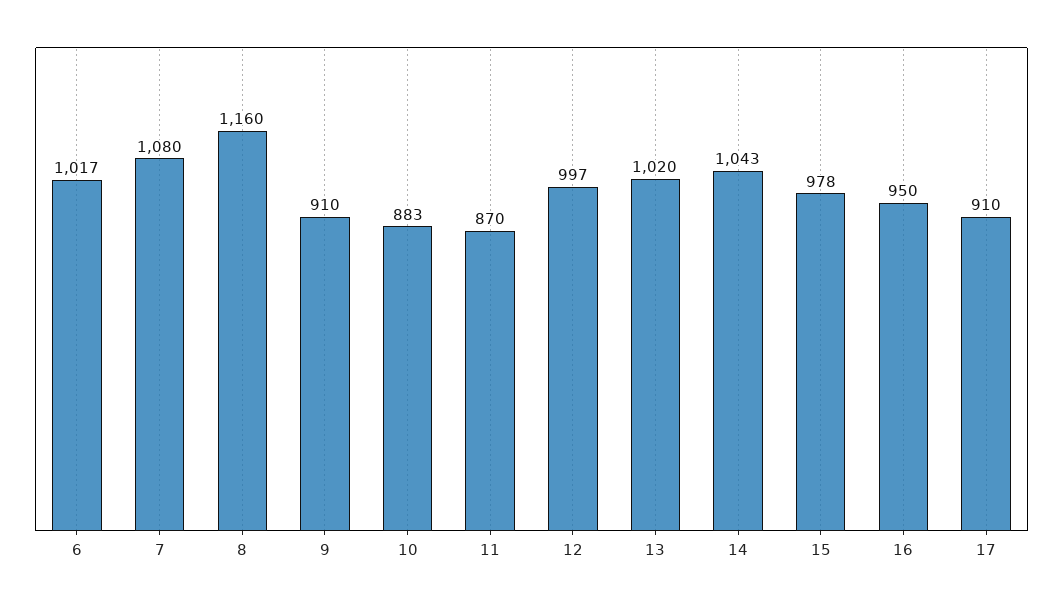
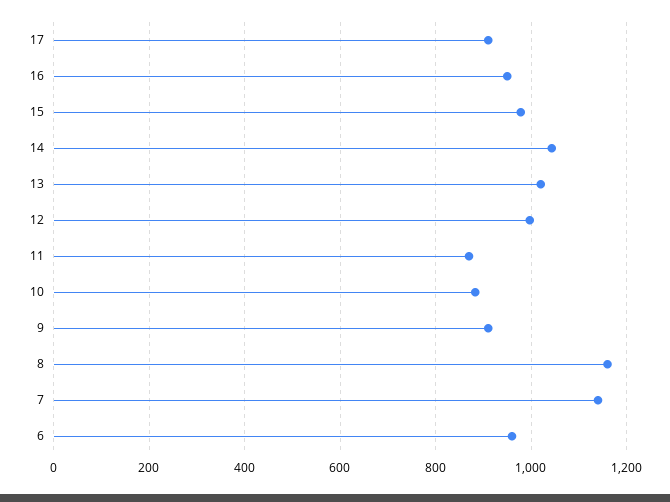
  {
-   "6": 1017,
+   "6": 960,
-   "7": 1080,
+   "7": 1140,
    "8": 1160,
    "9": 910,
    "10": 883,
    "11": 870,
    "12": 997,
    "13": 1020,
    "14": 1043,
    "15": 978,
    "16": 950,
    "17": 910
  }

